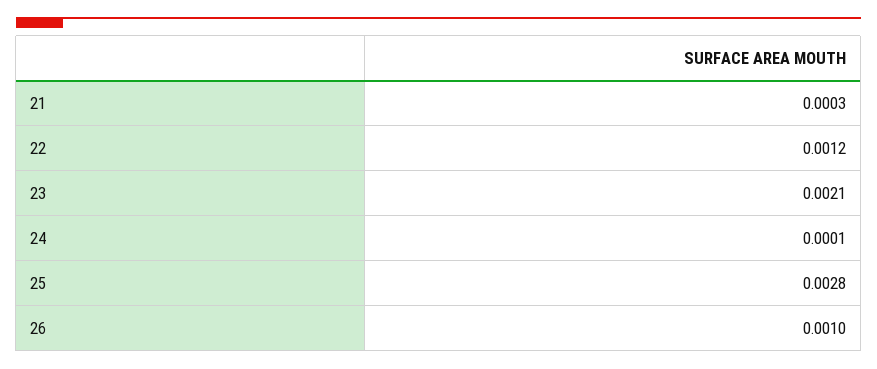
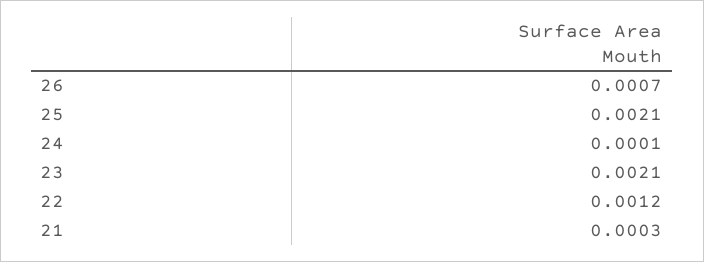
  {
    "21": 0.0003,
    "22": 0.0012,
    "23": 0.0021,
    "24": 0.0001,
-   "25": 0.0028,
+   "25": 0.0021,
-   "26": 0.001
+   "26": 0.0007
  }

